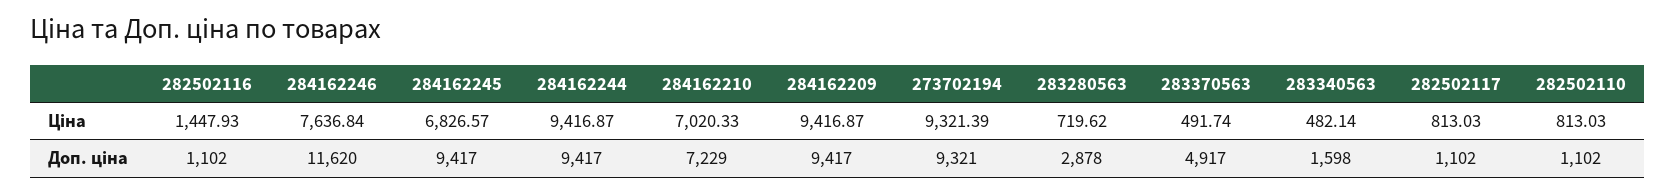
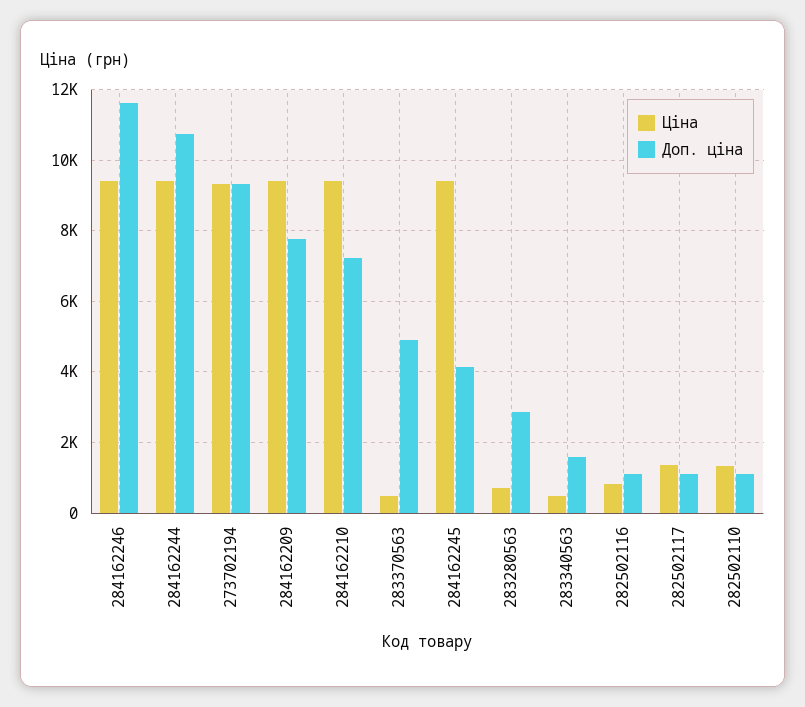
  {
    "Ціна": {
-     "282502116": 1447.93,
+     "282502116": 800,
-     "284162246": 7636.84,
+     "284162246": 9400,
-     "284162245": 6826.57,
+     "284162245": 9400,
      "284162244": 9416.87,
-     "284162210": 7020.33,
+     "284162210": 9400,
      "284162209": 9416.87,
      "273702194": 9321.39,
      "283280563": 719.62,
      "283370563": 491.74,
      "283340563": 482.14,
-     "282502117": 813.03,
+     "282502117": 1400,
-     "282502110": 813.03
+     "282502110": 1400
    },
    "Доп. ціна": {
      "282502116": 1102,
      "284162246": 11620,
-     "284162245": 9417,
+     "284162245": 4200,
-     "284162244": 9417,
+     "284162244": 10800,
      "284162210": 7229,
-     "284162209": 9417,
+     "284162209": 7800,
      "273702194": 9321,
      "283280563": 2878,
      "283370563": 4917,
      "283340563": 1598,
      "282502117": 1102,
      "282502110": 1102
    }
  }

